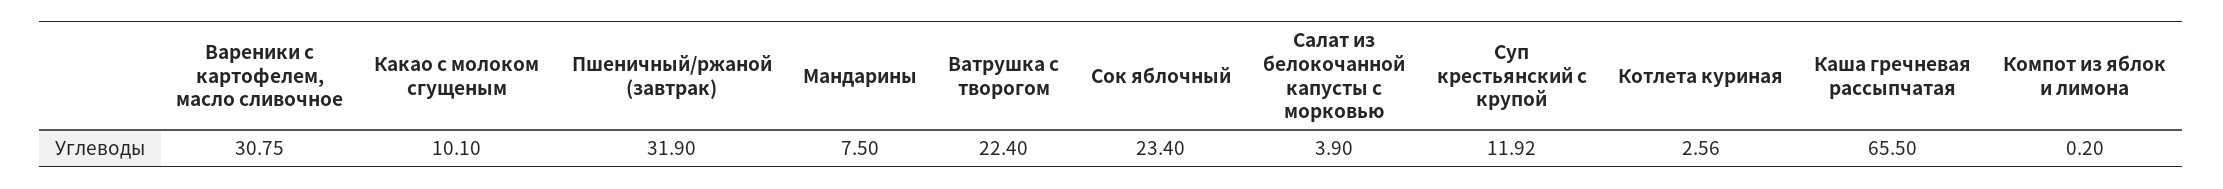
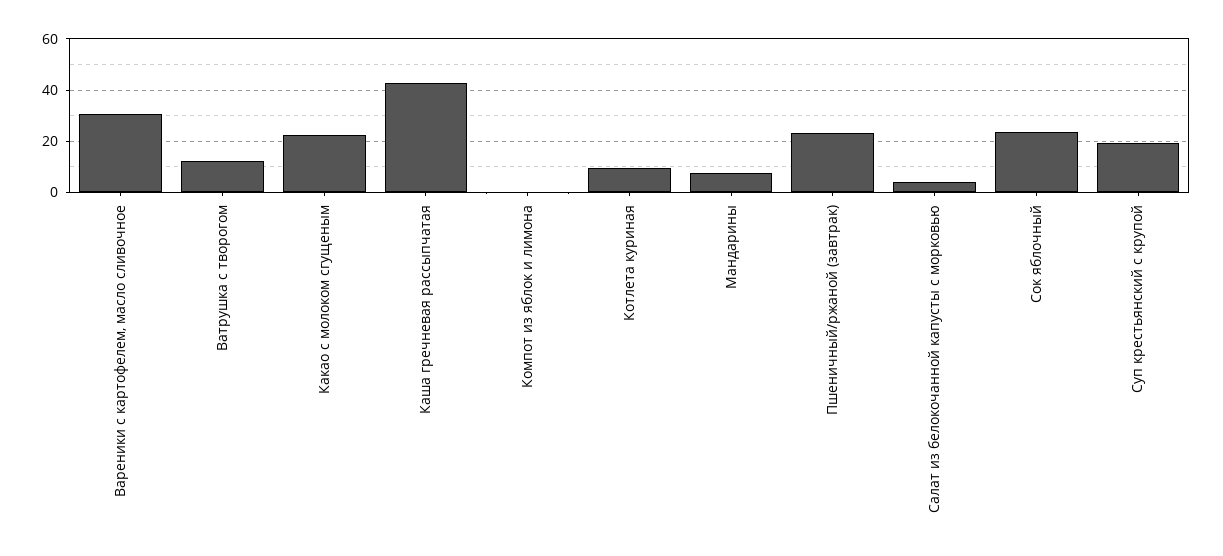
  {
    "Вареники с картофелем, масло сливочное": 30.75,
-   "Какао с молоком сгущеным": 10.1,
+   "Какао с молоком сгущеным": 22.5,
-   "Пшеничный/ржаной (завтрак)": 31.9,
+   "Пшеничный/ржаной (завтрак)": 22.5,
    "Мандарины": 7.5,
-   "Ватрушка с творогом": 22.4,
+   "Ватрушка с творогом": 12.5,
    "Сок яблочный": 23.4,
    "Салат из белокочанной капусты с морковью": 3.9,
-   "Суп крестьянский с крупой": 11.92,
+   "Суп крестьянский с крупой": 20,
-   "Котлета куриная": 2.56,
+   "Котлета куриная": 10,
-   "Каша гречневая рассыпчатая": 65.5,
+   "Каша гречневая рассыпчатая": 42.5,
    "Компот из яблок и лимона": 0.2
  }

